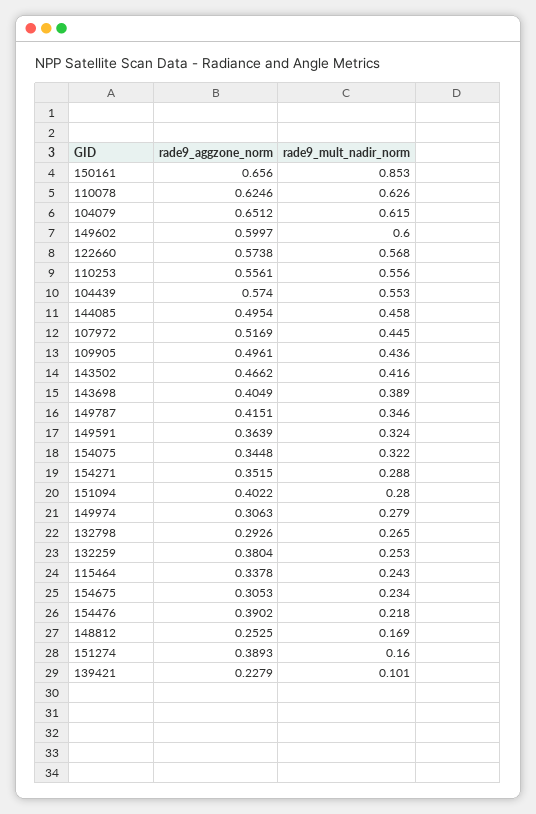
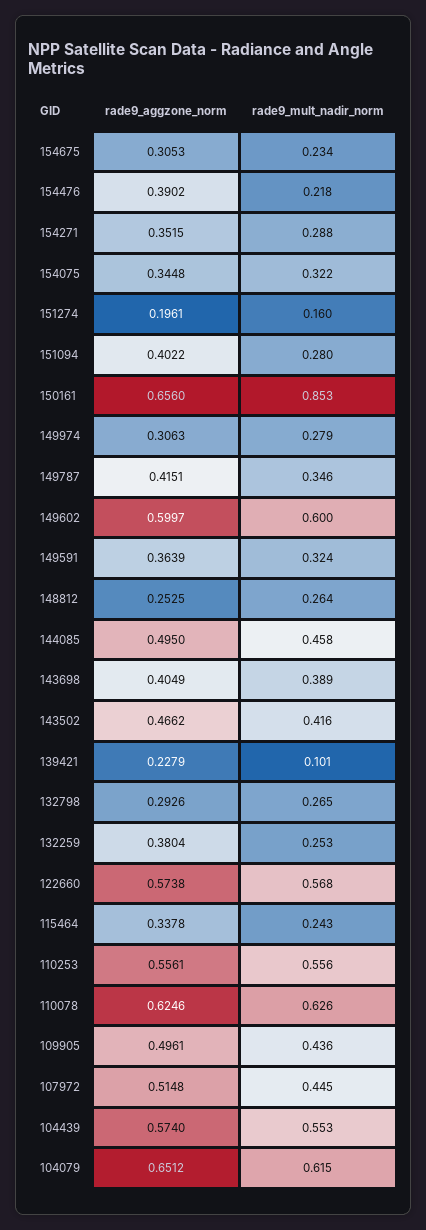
  {
    "rade9_aggzone_norm": {
      "150161": 0.656,
      "110078": 0.6246,
      "104079": 0.6512,
      "149602": 0.5997,
      "122660": 0.5738,
      "110253": 0.5561,
      "104439": 0.574,
-     "144085": 0.4954,
+     "144085": 0.495,
-     "107972": 0.5169,
+     "107972": 0.5148,
      "109905": 0.4961,
      "143502": 0.4662,
      "143698": 0.4049,
      "149787": 0.4151,
      "149591": 0.3639,
      "154075": 0.3448,
      "154271": 0.3515,
      "151094": 0.4022,
      "149974": 0.3063,
      "132798": 0.2926,
      "132259": 0.3804,
      "115464": 0.3378,
      "154675": 0.3053,
      "154476": 0.3902,
      "148812": 0.2525,
-     "151274": 0.3893,
+     "151274": 0.1961,
      "139421": 0.2279
    },
    "rade9_mult_nadir_norm": {
      "150161": 0.853,
      "110078": 0.626,
      "104079": 0.615,
      "149602": 0.6,
      "122660": 0.568,
      "110253": 0.556,
      "104439": 0.553,
      "144085": 0.458,
      "107972": 0.445,
      "109905": 0.436,
      "143502": 0.416,
      "143698": 0.389,
      "149787": 0.346,
      "149591": 0.324,
      "154075": 0.322,
      "154271": 0.288,
      "151094": 0.28,
      "149974": 0.279,
      "132798": 0.265,
      "132259": 0.253,
      "115464": 0.243,
      "154675": 0.234,
      "154476": 0.218,
-     "148812": 0.169,
+     "148812": 0.264,
      "151274": 0.16,
      "139421": 0.101
    }
  }

